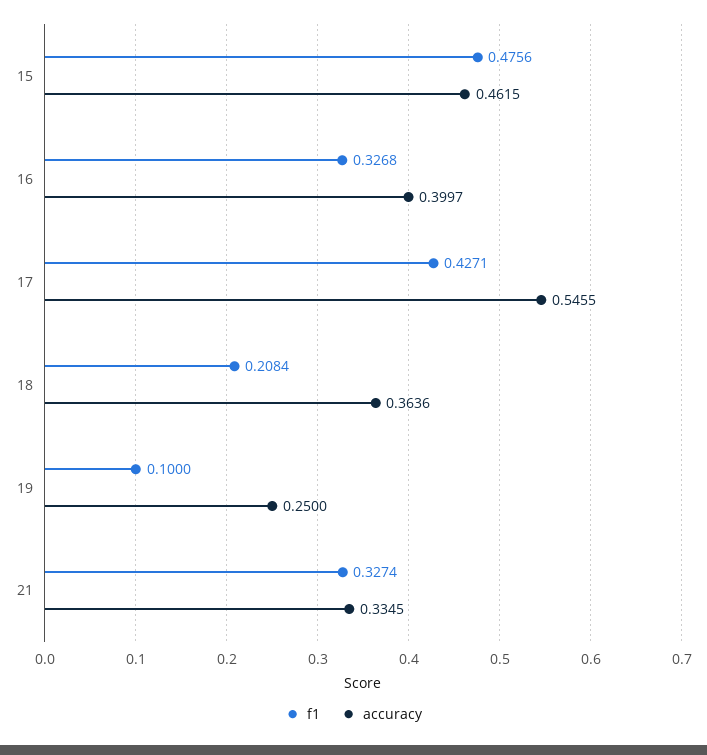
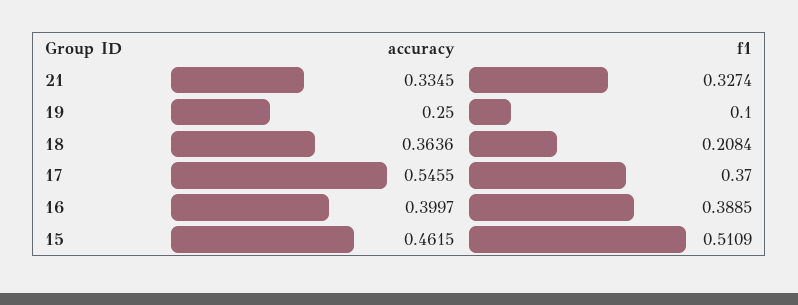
  {
    "f1": {
-     "15": 0.4756,
+     "15": 0.5109,
-     "16": 0.3268,
+     "16": 0.3885,
-     "17": 0.4271,
+     "17": 0.37,
      "18": 0.2084,
      "19": 0.1,
      "21": 0.3274
    },
    "accuracy": {
      "15": 0.4615,
      "16": 0.3997,
      "17": 0.5455,
      "18": 0.3636,
      "19": 0.25,
      "21": 0.3345
    }
  }

